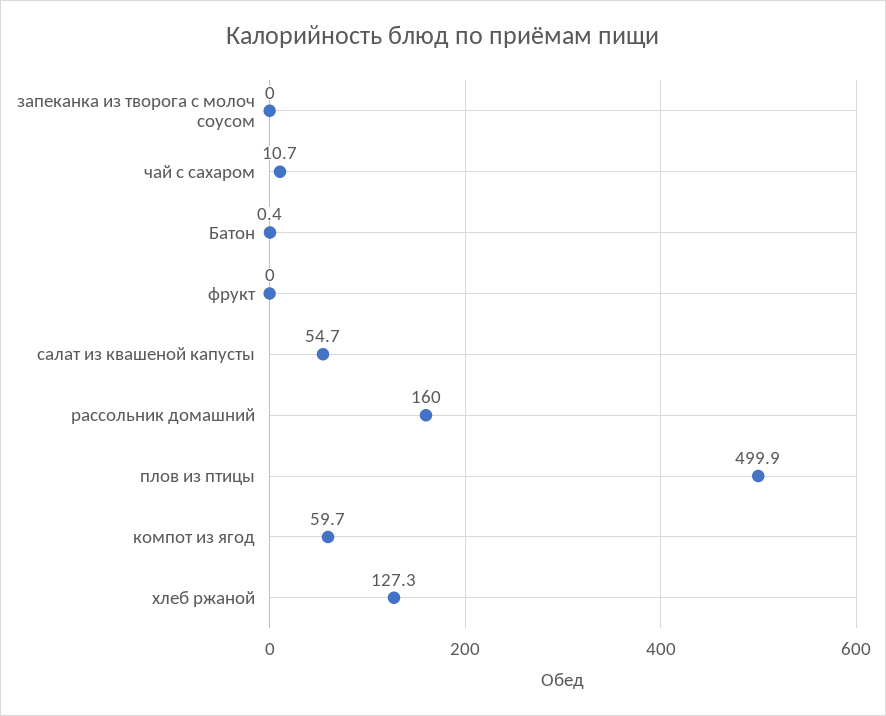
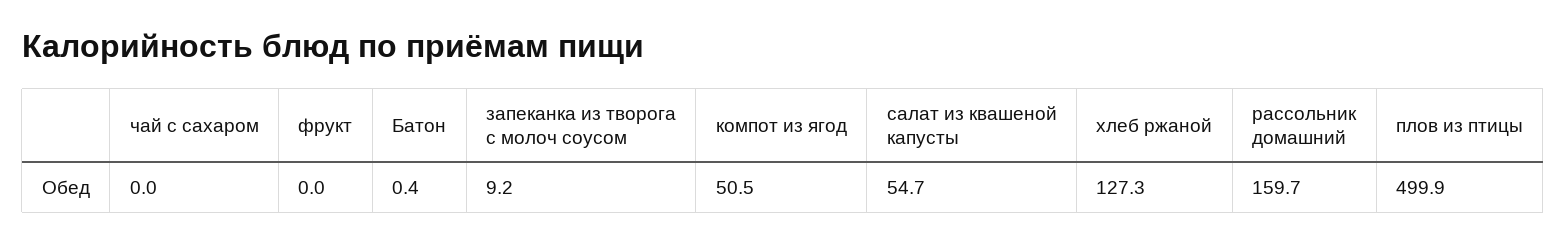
  {
-   "запеканка из творога с молоч соусом": 0,
+   "запеканка из творога с молоч соусом": 9.2,
-   "чай с сахаром": 10.7,
+   "чай с сахаром": 0,
    "Батон": 0.4,
    "фрукт": 0,
    "салат из квашеной капусты": 54.7,
-   "рассольник домашний": 160,
+   "рассольник домашний": 159.7,
    "плов из птицы": 499.9,
-   "компот из ягод": 59.7,
+   "компот из ягод": 50.5,
    "хлеб ржаной": 127.3
  }

